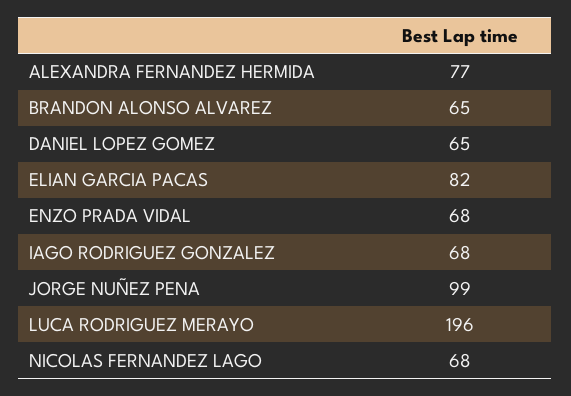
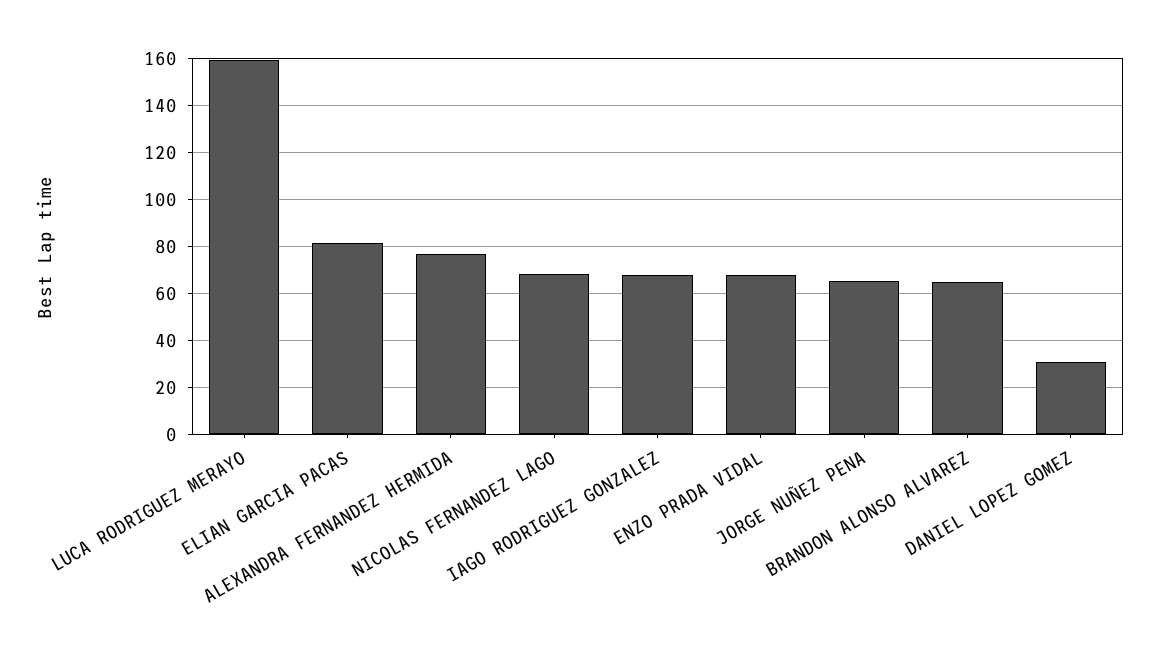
  {
    "ALEXANDRA FERNANDEZ HERMIDA": 77,
    "BRANDON ALONSO ALVAREZ": 65,
-   "DANIEL LOPEZ GOMEZ": 65,
+   "DANIEL LOPEZ GOMEZ": 30,
    "ELIAN GARCIA PACAS": 82,
    "ENZO PRADA VIDAL": 68,
    "IAGO RODRIGUEZ GONZALEZ": 68,
-   "JORGE NUÑEZ PENA": 99,
+   "JORGE NUÑEZ PENA": 65,
-   "LUCA RODRIGUEZ MERAYO": 196,
+   "LUCA RODRIGUEZ MERAYO": 160,
    "NICOLAS FERNANDEZ LAGO": 68
  }

